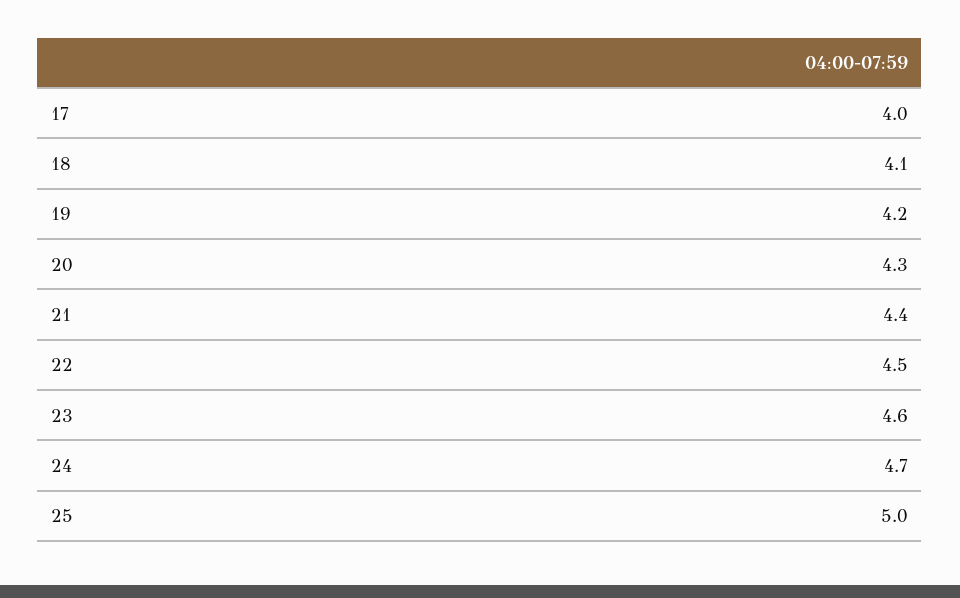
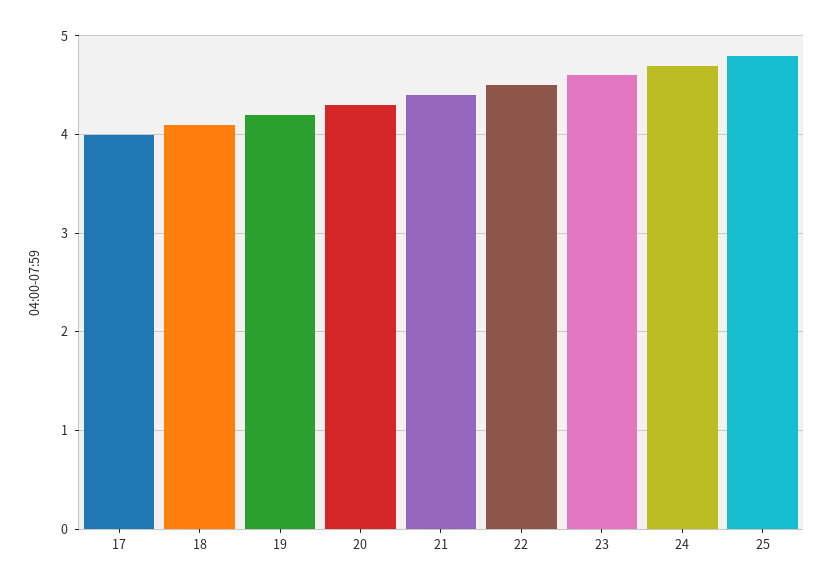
  {
    "17": 4,
    "18": 4.1,
    "19": 4.2,
    "20": 4.3,
    "21": 4.4,
    "22": 4.5,
    "23": 4.6,
    "24": 4.7,
-   "25": 5
+   "25": 4.8
  }

